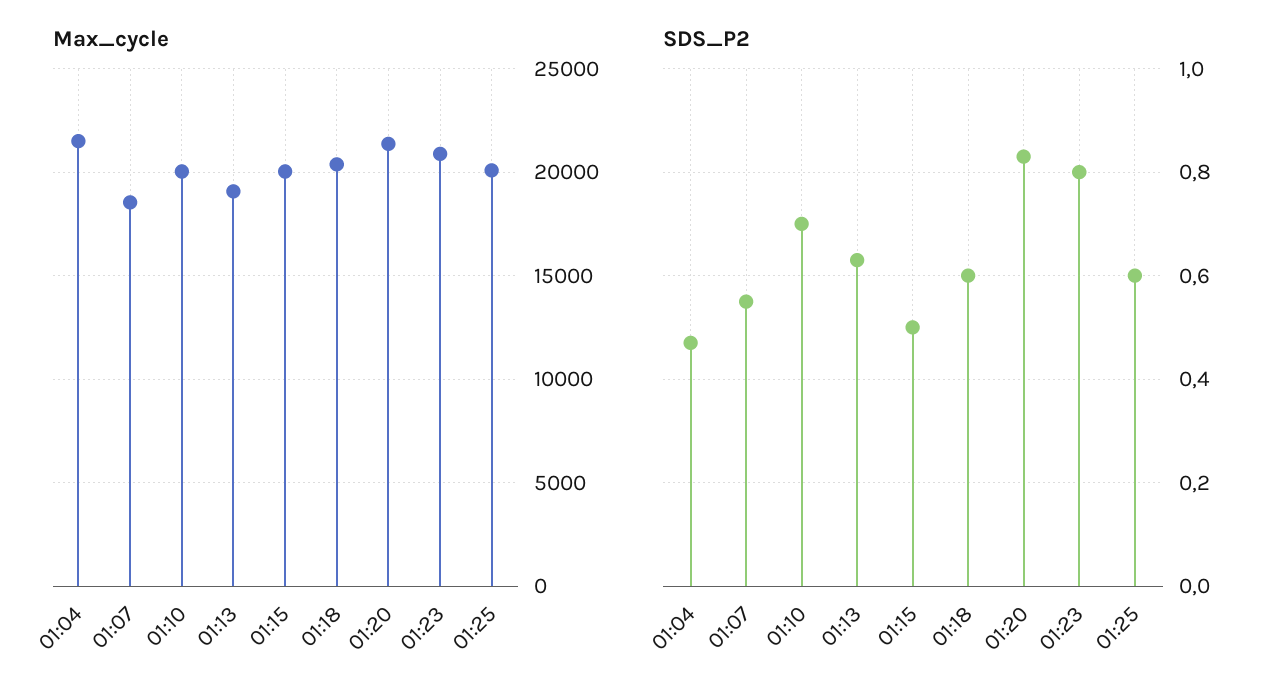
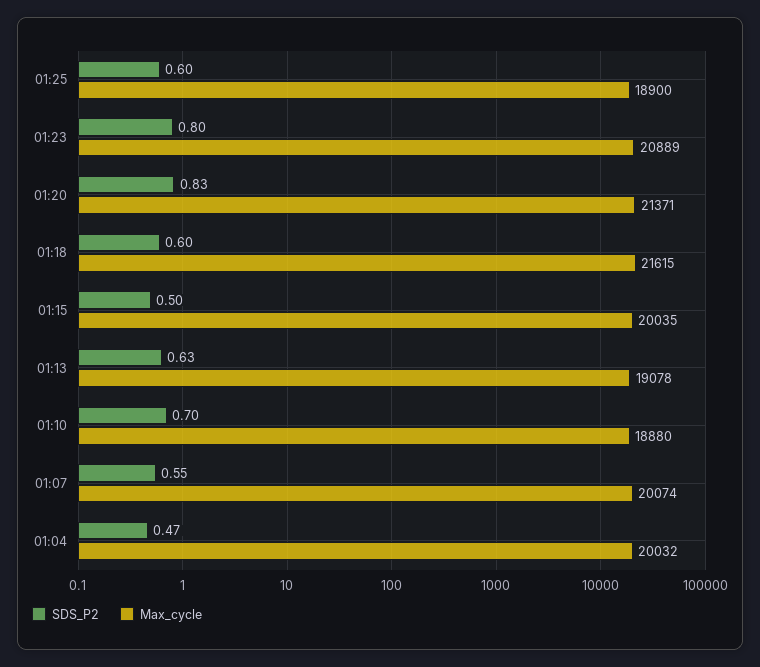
  {
    "Max_cycle": {
-     "01:04": 21500,
+     "01:04": 20032,
-     "01:07": 18500,
+     "01:07": 20074,
-     "01:10": 20000,
+     "01:10": 18880,
      "01:13": 19078,
      "01:15": 20035,
-     "01:18": 20500,
+     "01:18": 21615,
      "01:20": 21371,
      "01:23": 20889,
-     "01:25": 20000
+     "01:25": 18900
    },
    "SDS_P2": {
      "01:04": 0.47,
      "01:07": 0.55,
      "01:10": 0.7,
      "01:13": 0.63,
      "01:15": 0.5,
      "01:18": 0.6,
      "01:20": 0.83,
      "01:23": 0.8,
      "01:25": 0.6
    }
  }

